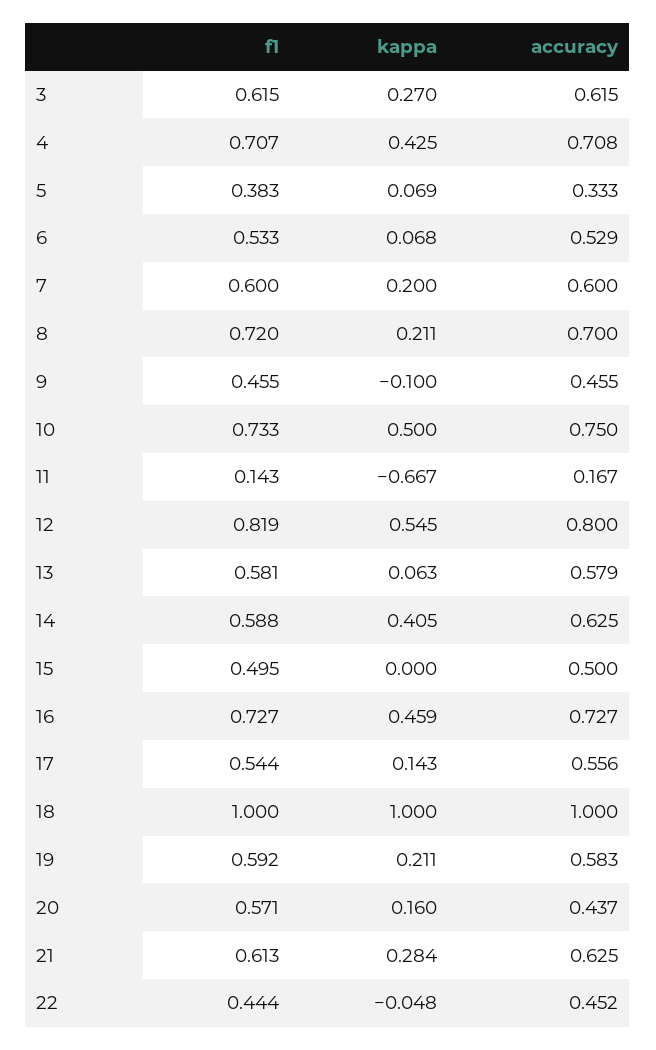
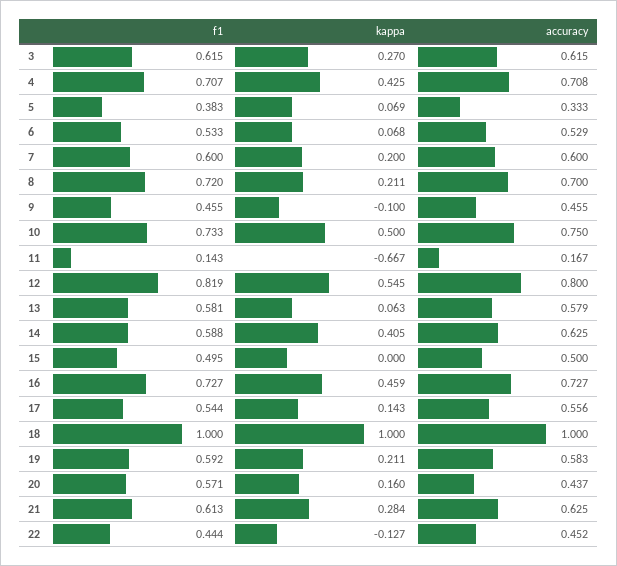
  {
    "f1": {
      "3": 0.615,
      "4": 0.707,
      "5": 0.383,
      "6": 0.533,
      "7": 0.6,
      "8": 0.72,
      "9": 0.455,
      "10": 0.733,
      "11": 0.143,
      "12": 0.819,
      "13": 0.581,
      "14": 0.588,
      "15": 0.495,
      "16": 0.727,
      "17": 0.544,
      "18": 1,
      "19": 0.592,
      "20": 0.571,
      "21": 0.613,
      "22": 0.444
    },
    "kappa": {
      "3": 0.27,
      "4": 0.425,
      "5": 0.069,
      "6": 0.068,
      "7": 0.2,
      "8": 0.211,
      "9": -0.1,
      "10": 0.5,
      "11": -0.667,
      "12": 0.545,
      "13": 0.063,
      "14": 0.405,
      "15": 0,
      "16": 0.459,
      "17": 0.143,
      "18": 1,
      "19": 0.211,
      "20": 0.16,
      "21": 0.284,
-     "22": -0.048
+     "22": -0.127
    },
    "accuracy": {
      "3": 0.615,
      "4": 0.708,
      "5": 0.333,
      "6": 0.529,
      "7": 0.6,
      "8": 0.7,
      "9": 0.455,
      "10": 0.75,
      "11": 0.167,
      "12": 0.8,
      "13": 0.579,
      "14": 0.625,
      "15": 0.5,
      "16": 0.727,
      "17": 0.556,
      "18": 1,
      "19": 0.583,
      "20": 0.437,
      "21": 0.625,
      "22": 0.452
    }
  }

